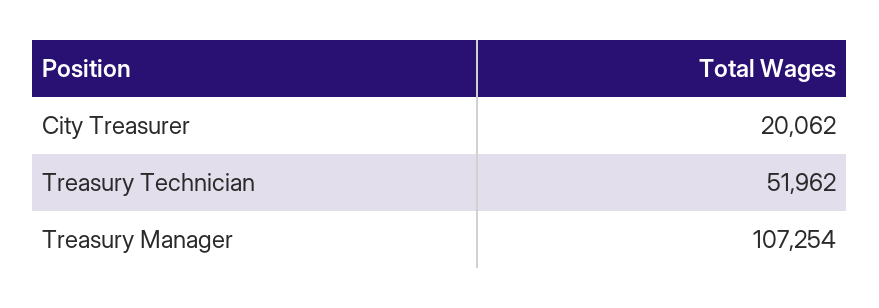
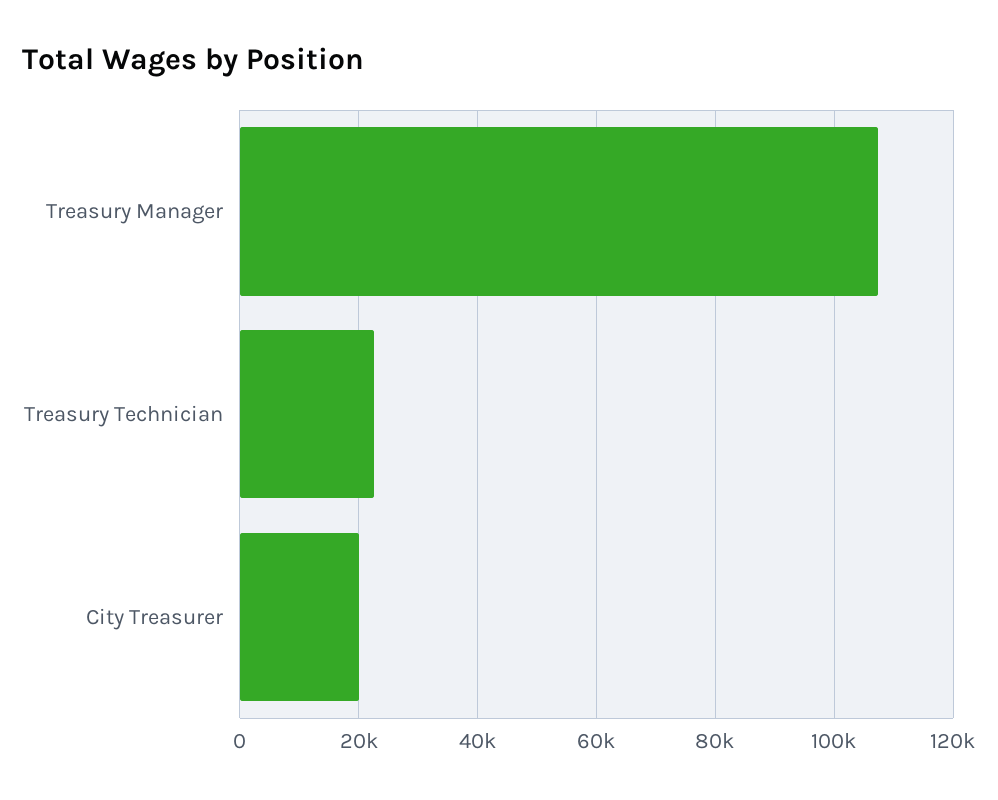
  {
    "City Treasurer": 20062,
-   "Treasury Technician": 51962,
+   "Treasury Technician": 22000,
    "Treasury Manager": 107254
  }

